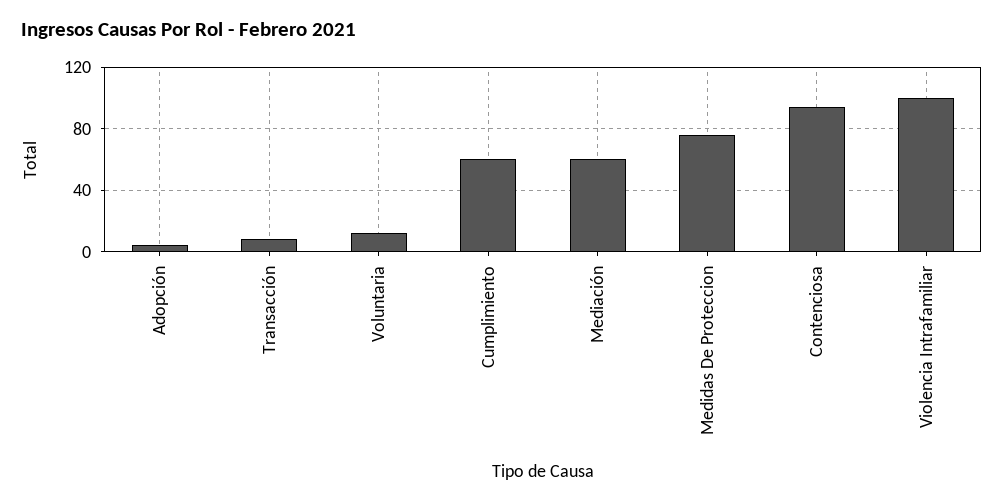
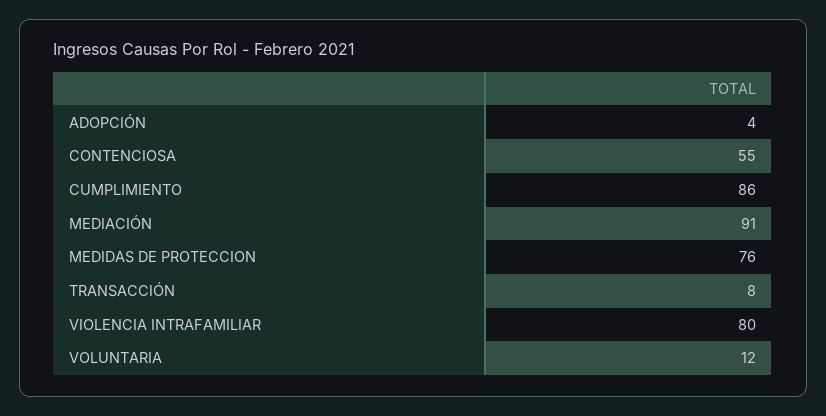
  {
    "Adopción": 4,
    "Transacción": 8,
    "Voluntaria": 12,
-   "Cumplimiento": 60,
+   "Cumplimiento": 86,
-   "Mediación": 60,
+   "Mediación": 91,
    "Medidas De Proteccion": 76,
-   "Contenciosa": 95,
+   "Contenciosa": 55,
-   "Violencia Intrafamiliar": 100
+   "Violencia Intrafamiliar": 80
  }

